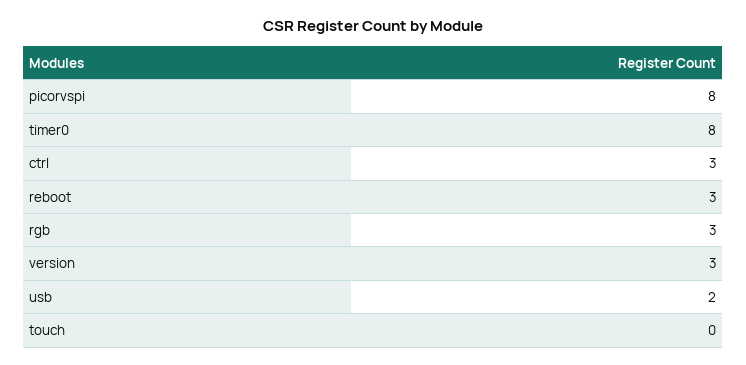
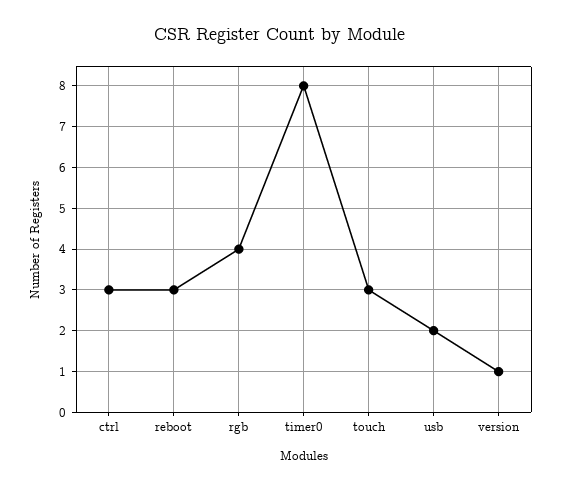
  {
-   "picorvspi": 8,
    "timer0": 8,
    "ctrl": 3,
    "reboot": 3,
-   "rgb": 3,
+   "rgb": 4,
-   "version": 3,
+   "version": 1,
    "usb": 2,
-   "touch": 0
+   "touch": 3
  }

